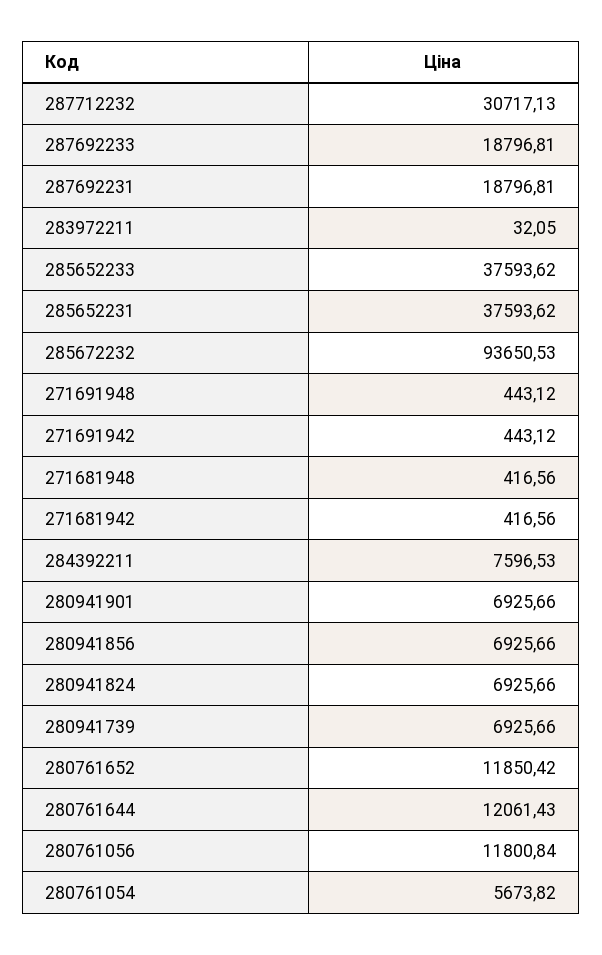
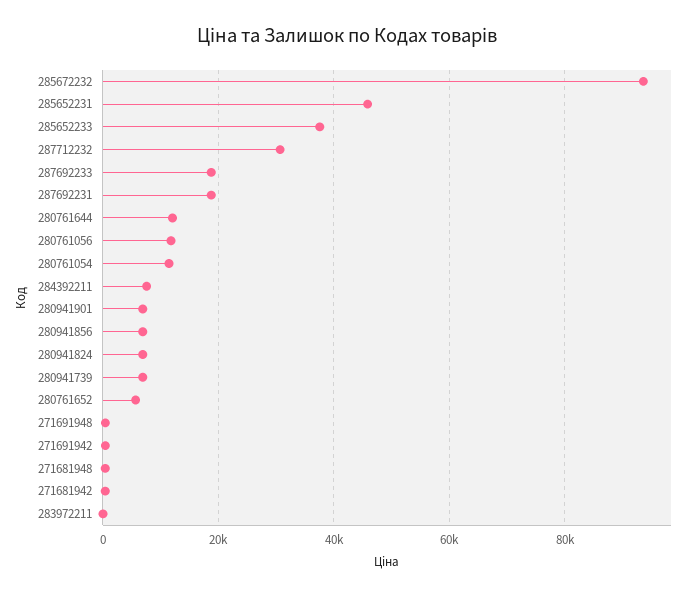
  {
    "287712232": 30717.13,
    "287692233": 18796.81,
    "287692231": 18796.81,
    "283972211": 32.05,
    "285652233": 37593.62,
-   "285652231": 37593.62,
+   "285652231": 46000,
    "285672232": 93650.53,
    "271691948": 443.12,
    "271691942": 443.12,
    "271681948": 416.56,
    "271681942": 416.56,
    "284392211": 7596.53,
    "280941901": 6925.66,
    "280941856": 6925.66,
    "280941824": 6925.66,
    "280941739": 6925.66,
-   "280761652": 11850.42,
+   "280761652": 6000,
    "280761644": 12061.43,
    "280761056": 11800.84,
-   "280761054": 5673.82
+   "280761054": 12000
  }

